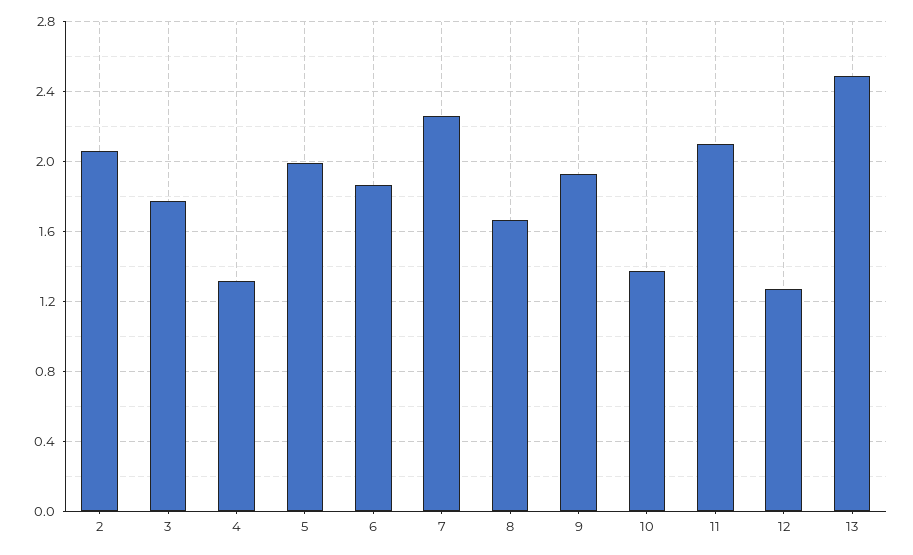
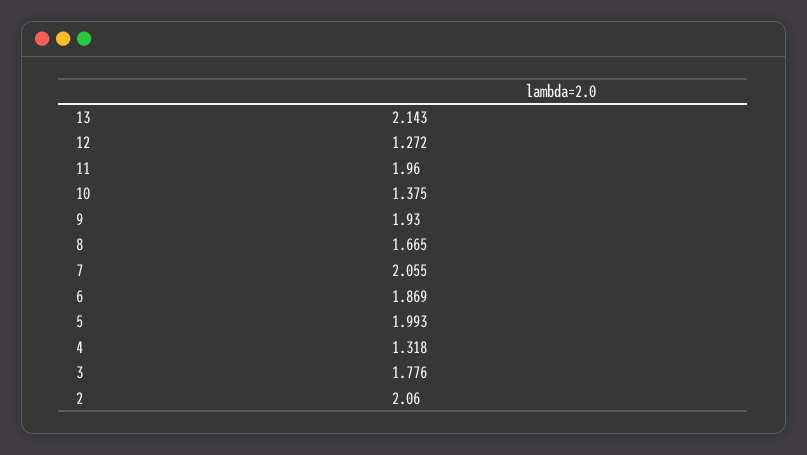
  {
    "2": 2.06,
    "3": 1.776,
    "4": 1.318,
    "5": 1.993,
    "6": 1.869,
-   "7": 2.25,
+   "7": 2.055,
    "8": 1.665,
    "9": 1.93,
    "10": 1.375,
-   "11": 2.1,
+   "11": 1.96,
    "12": 1.272,
-   "13": 2.5
+   "13": 2.143
  }

